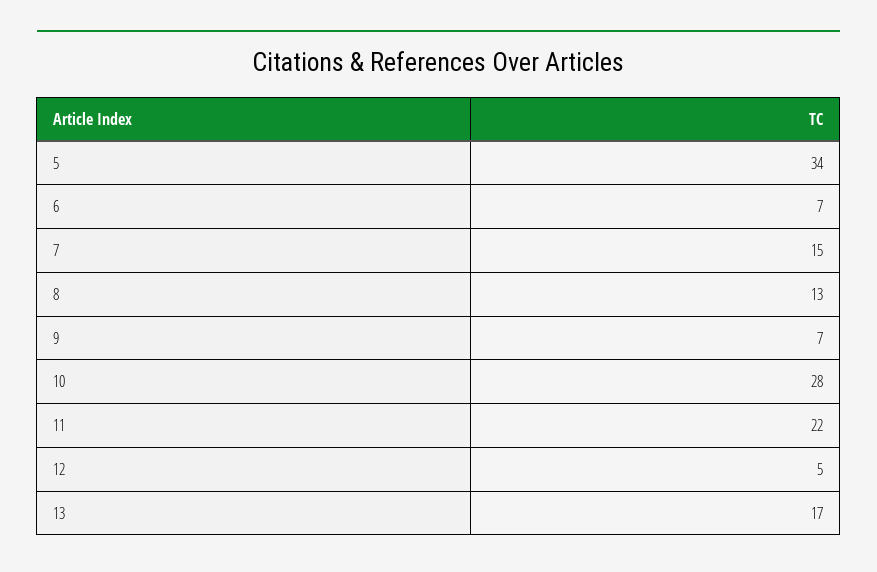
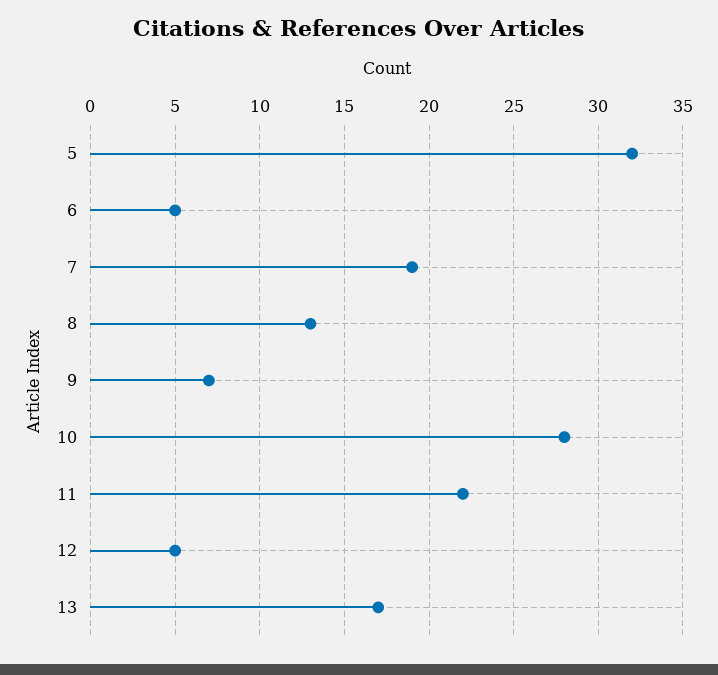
  {
-   "5": 34,
+   "5": 32,
-   "6": 7,
+   "6": 5,
-   "7": 15,
+   "7": 19,
    "8": 13,
    "9": 7,
    "10": 28,
    "11": 22,
    "12": 5,
    "13": 17
  }

